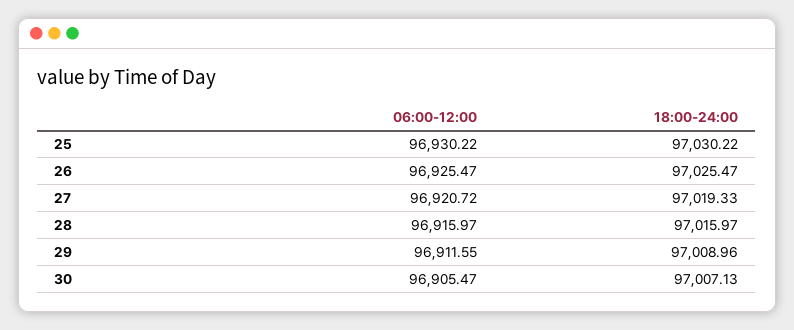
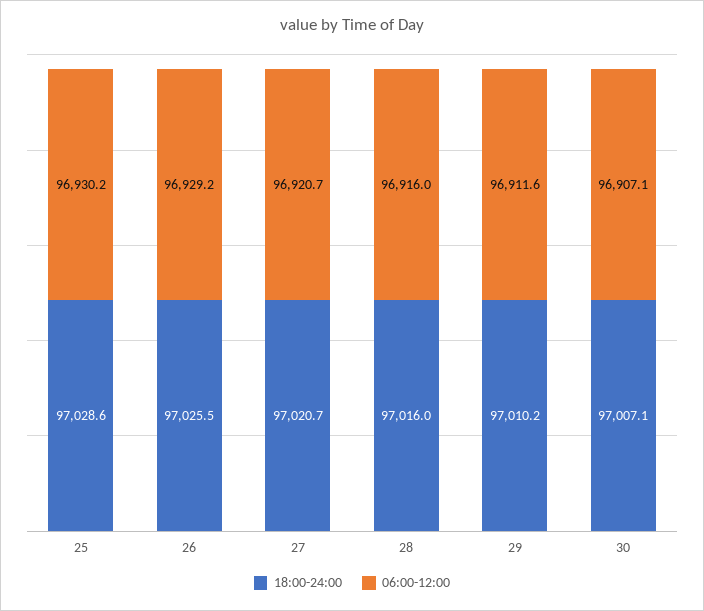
  {
    "06:00-12:00": {
      "25": 96930.22,
-     "26": 96925.47,
+     "26": 96929.2,
      "27": 96920.72,
      "28": 96915.97,
      "29": 96911.55,
-     "30": 96905.47
+     "30": 96907.1
    },
    "18:00-24:00": {
-     "25": 97030.22,
+     "25": 97028.6,
      "26": 97025.47,
-     "27": 97019.33,
+     "27": 97020.7,
      "28": 97015.97,
-     "29": 97008.96,
+     "29": 97010.2,
      "30": 97007.13
    }
  }

